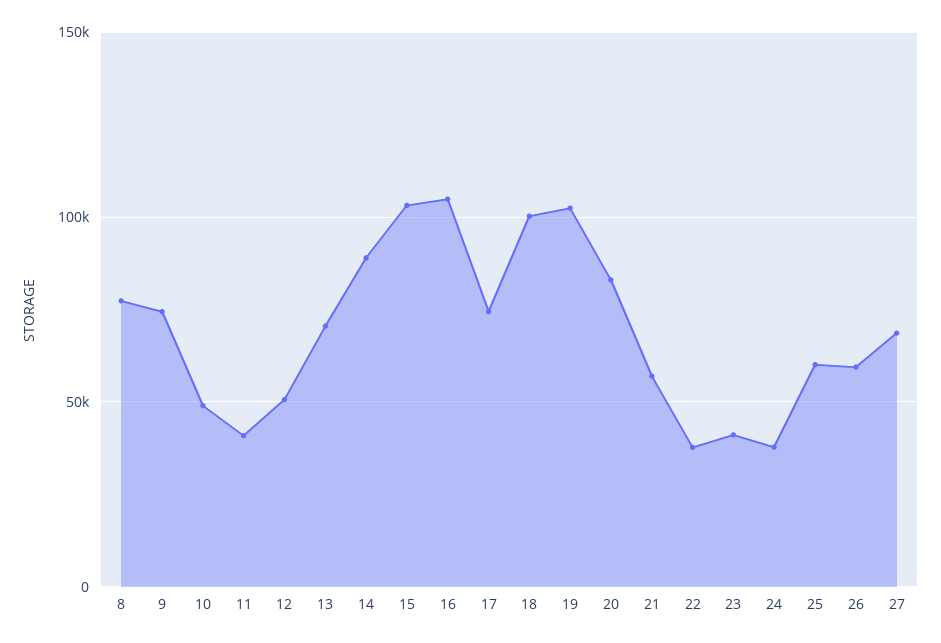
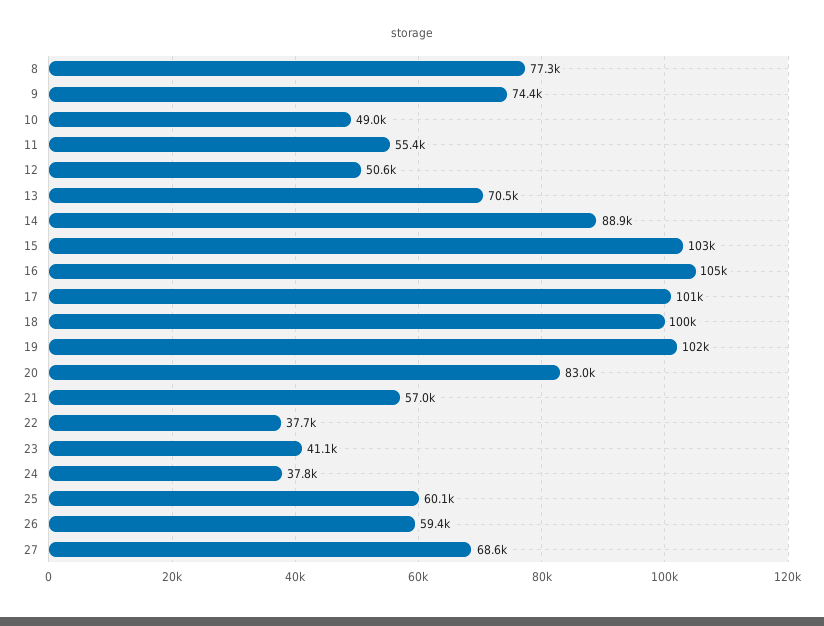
  {
    "8": 77300,
    "9": 74400,
    "10": 49000,
-   "11": 40000,
+   "11": 55400,
    "12": 50600,
    "13": 70500,
    "14": 88900,
    "15": 103000,
    "16": 105000,
-   "17": 75000,
+   "17": 101000,
    "18": 100000,
    "19": 102000,
    "20": 83000,
    "21": 57000,
    "22": 37700,
    "23": 41100,
    "24": 37800,
    "25": 60100,
    "26": 59400,
    "27": 68600
  }

